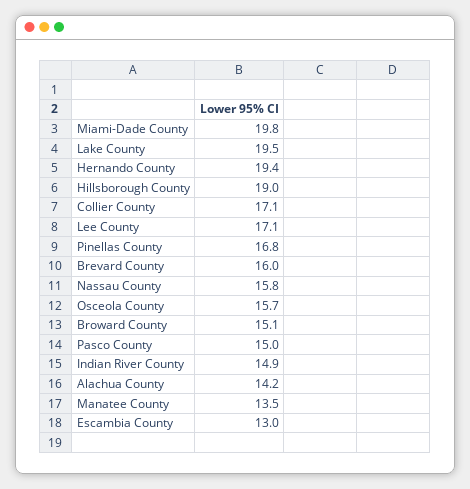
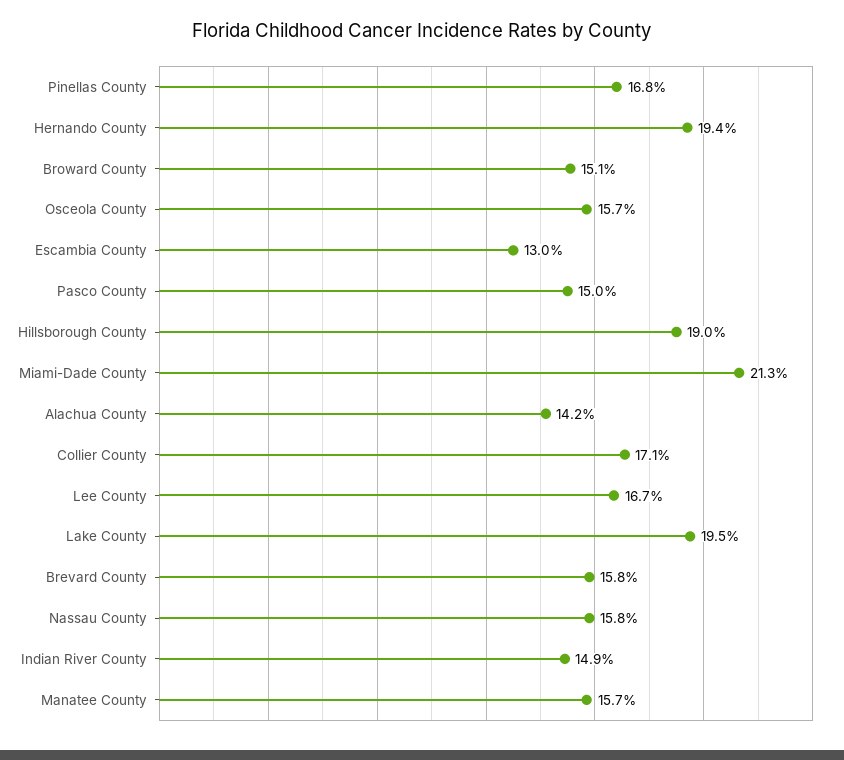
  {
-   "Miami-Dade County": 19.8,
+   "Miami-Dade County": 21.3,
    "Lake County": 19.5,
    "Hernando County": 19.4,
    "Hillsborough County": 19,
    "Collier County": 17.1,
-   "Lee County": 17.1,
+   "Lee County": 16.7,
    "Pinellas County": 16.8,
-   "Brevard County": 16,
+   "Brevard County": 15.8,
    "Nassau County": 15.8,
    "Osceola County": 15.7,
    "Broward County": 15.1,
    "Pasco County": 15,
    "Indian River County": 14.9,
    "Alachua County": 14.2,
-   "Manatee County": 13.5,
+   "Manatee County": 15.7,
    "Escambia County": 13
  }

